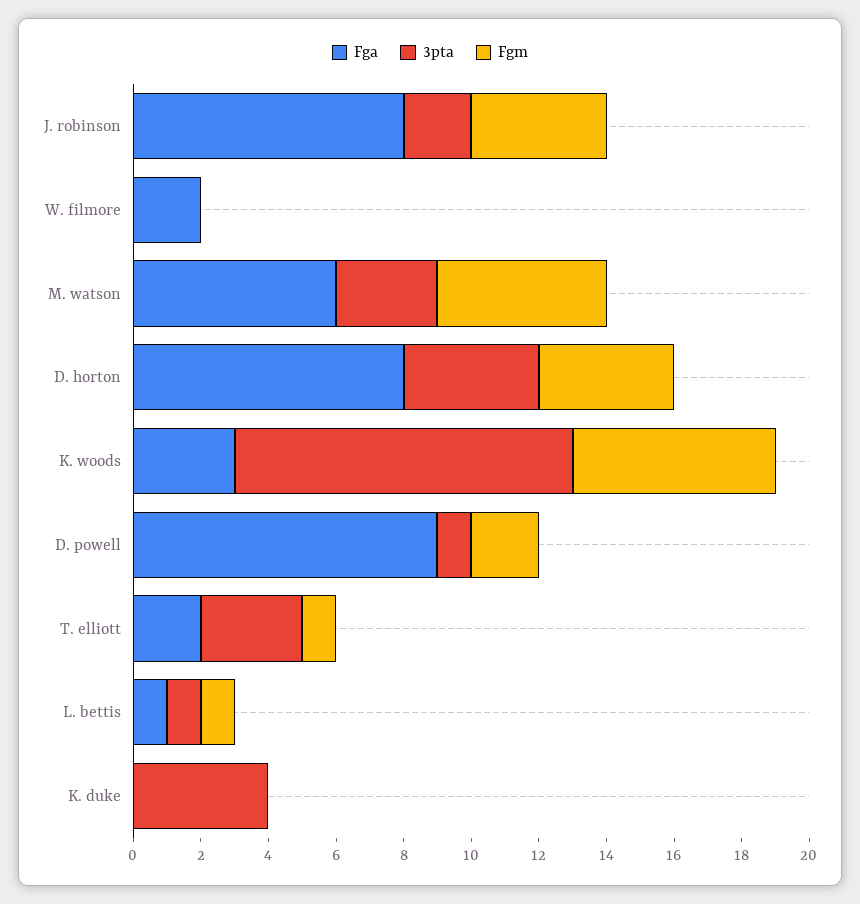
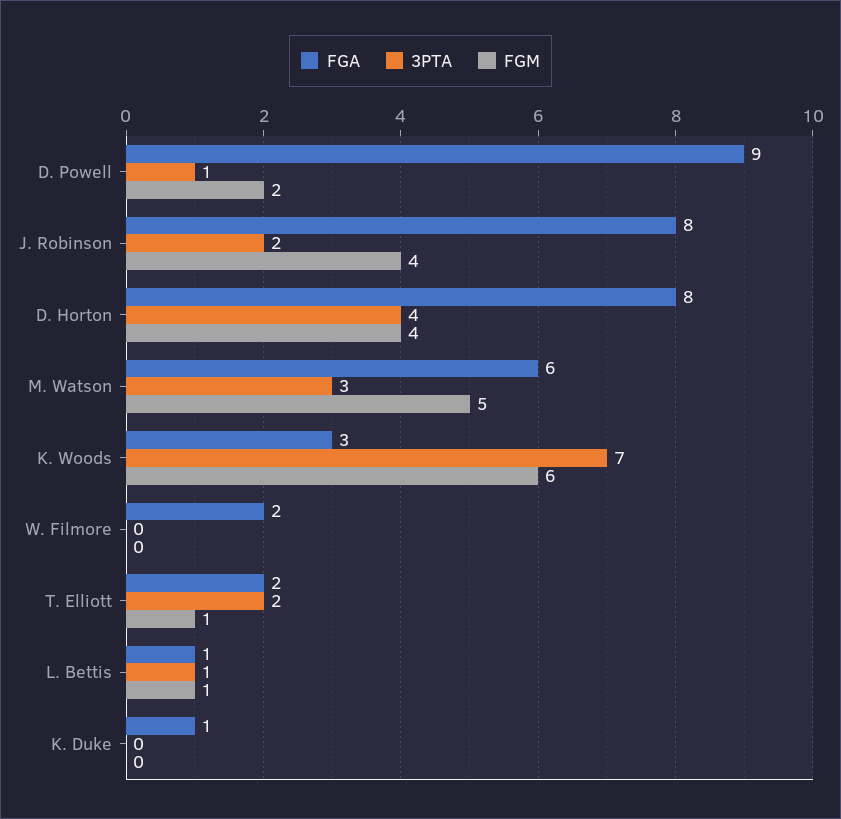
  {
    "Fga": {
      "J. robinson": 8,
      "W. filmore": 2,
      "M. watson": 6,
      "D. horton": 8,
      "K. woods": 3,
      "D. powell": 9,
      "T. elliott": 2,
      "L. bettis": 1,
-     "K. duke": 0
+     "K. duke": 1
    },
    "3pta": {
      "J. robinson": 2,
      "W. filmore": 0,
      "M. watson": 3,
      "D. horton": 4,
-     "K. woods": 10,
+     "K. woods": 7,
      "D. powell": 1,
-     "T. elliott": 3,
+     "T. elliott": 2,
      "L. bettis": 1,
-     "K. duke": 4
+     "K. duke": 0
    },
    "Fgm": {
      "J. robinson": 4,
      "W. filmore": 0,
      "M. watson": 5,
      "D. horton": 4,
      "K. woods": 6,
      "D. powell": 2,
      "T. elliott": 1,
      "L. bettis": 1,
      "K. duke": 0
    }
  }

